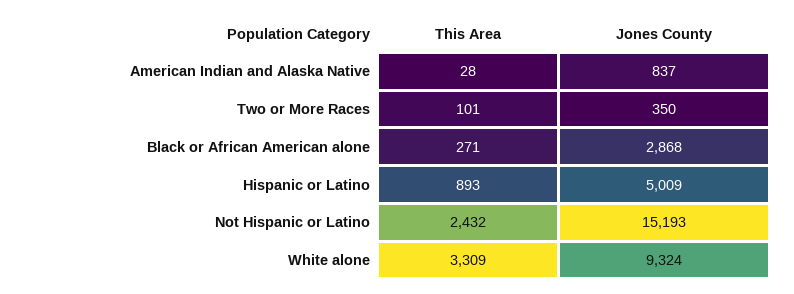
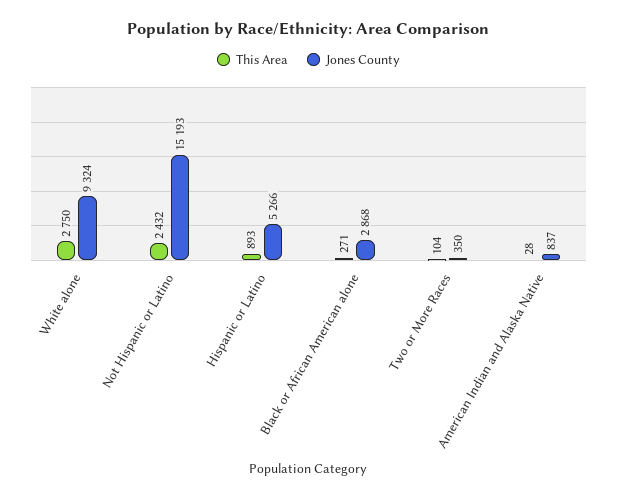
  {
    "This Area": {
      "American Indian and Alaska Native": 28,
-     "Two or More Races": 101,
+     "Two or More Races": 104,
      "Black or African American alone": 271,
      "Hispanic or Latino": 893,
      "Not Hispanic or Latino": 2432,
-     "White alone": 3309
+     "White alone": 2750
    },
    "Jones County": {
      "American Indian and Alaska Native": 837,
      "Two or More Races": 350,
      "Black or African American alone": 2868,
-     "Hispanic or Latino": 5009,
+     "Hispanic or Latino": 5266,
      "Not Hispanic or Latino": 15193,
      "White alone": 9324
    }
  }

